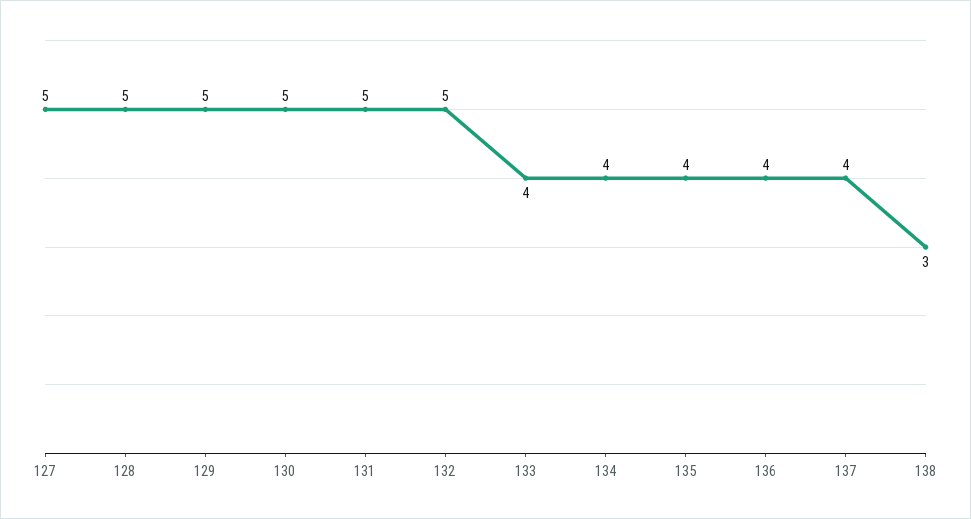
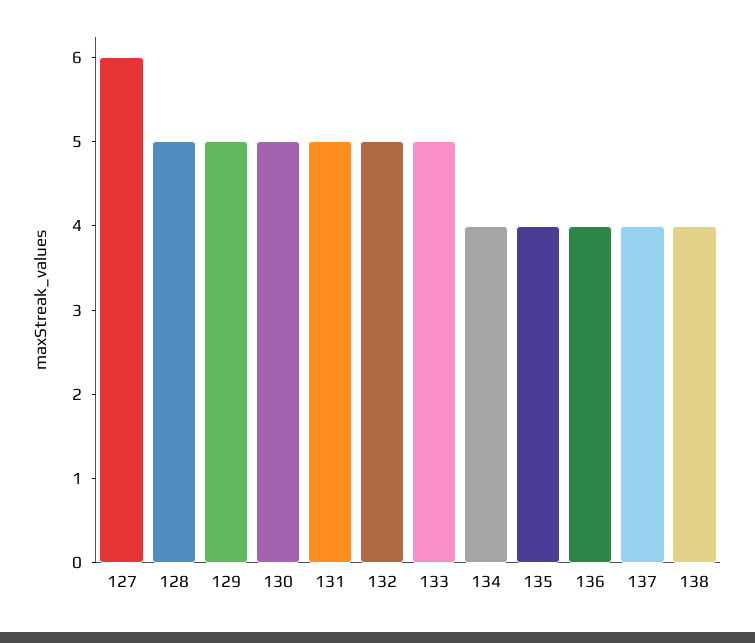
  {
-   "127": 5,
+   "127": 6,
    "128": 5,
    "129": 5,
    "130": 5,
    "131": 5,
    "132": 5,
-   "133": 4,
+   "133": 5,
    "134": 4,
    "135": 4,
    "136": 4,
    "137": 4,
-   "138": 3
+   "138": 4
  }

